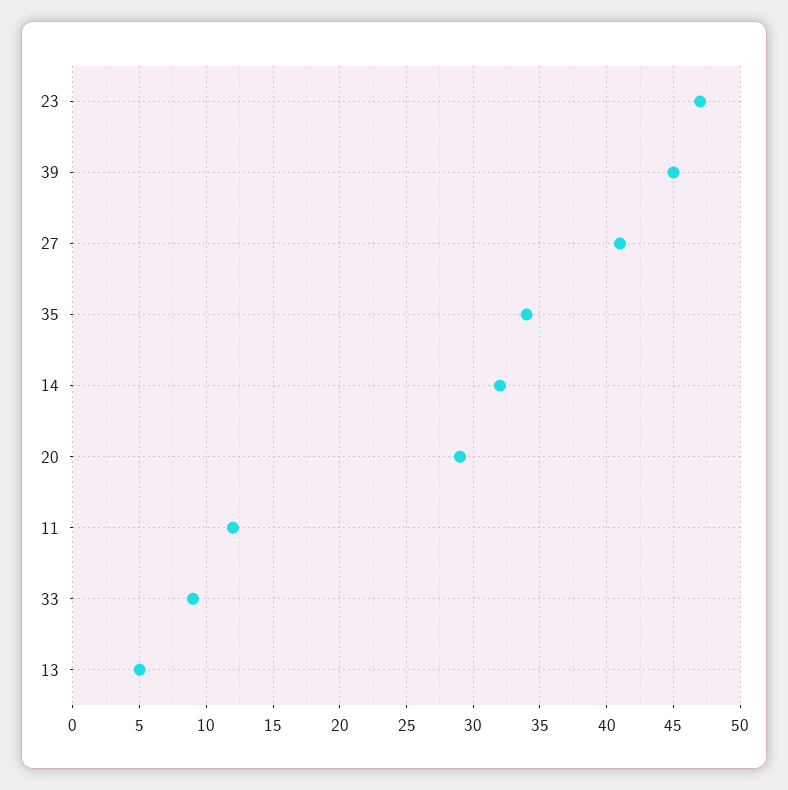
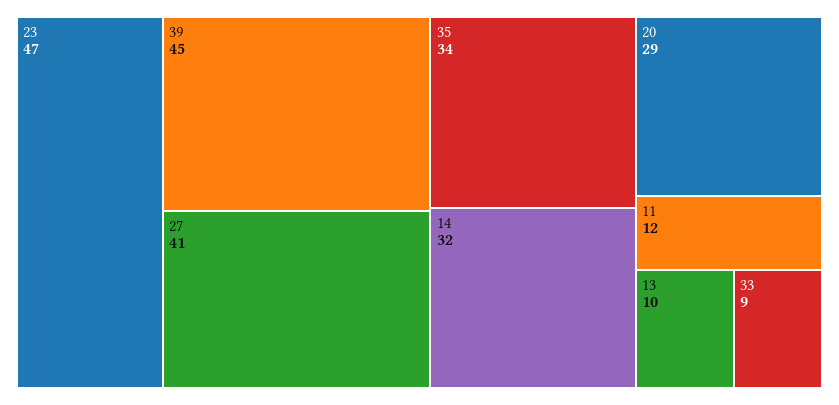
  {
    "23": 47,
    "39": 45,
    "27": 41,
    "35": 34,
    "14": 32,
    "20": 29,
    "11": 12,
    "33": 9,
-   "13": 5
+   "13": 10
  }

